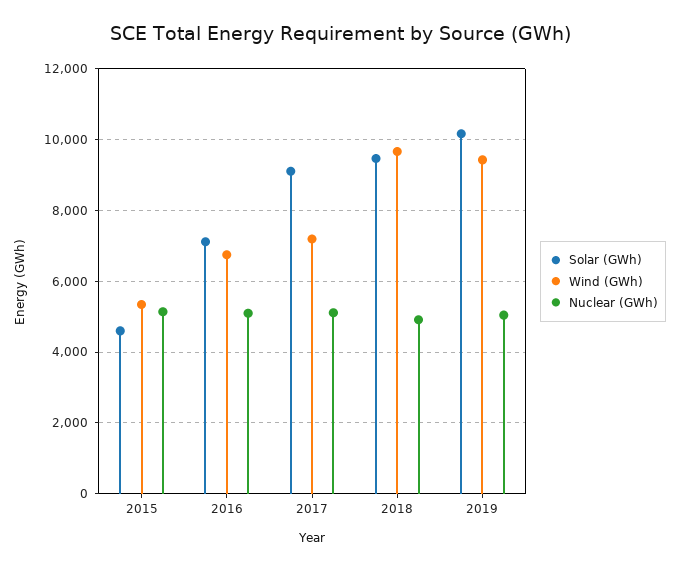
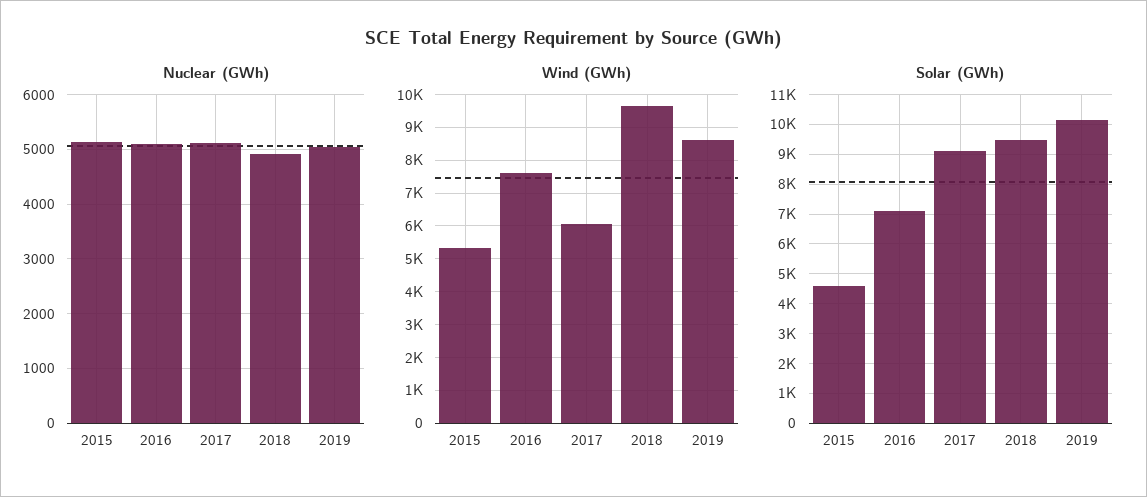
  {
    "Solar (GWh)": {
      "2015": 4600,
      "2016": 7200,
      "2017": 9200,
      "2018": 9400,
      "2019": 10200
    },
    "Wind (GWh)": {
      "2015": 5400,
-     "2016": 6800,
+     "2016": 7600,
-     "2017": 7200,
+     "2017": 6000,
      "2018": 9600,
-     "2019": 9400
+     "2019": 8600
    },
    "Nuclear (GWh)": {
      "2015": 5200,
      "2016": 5000,
      "2017": 5200,
      "2018": 5000,
      "2019": 5000
    }
  }

